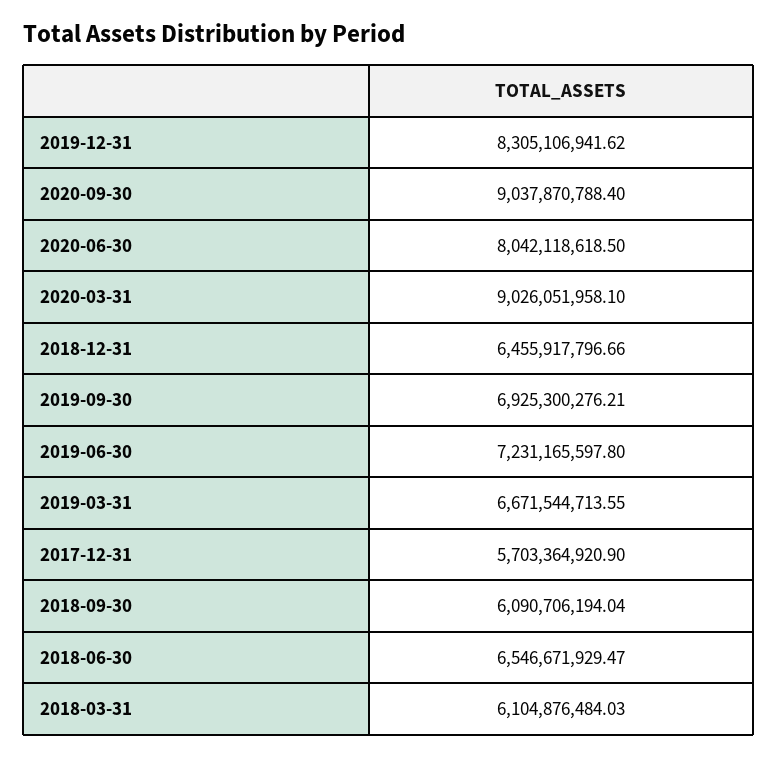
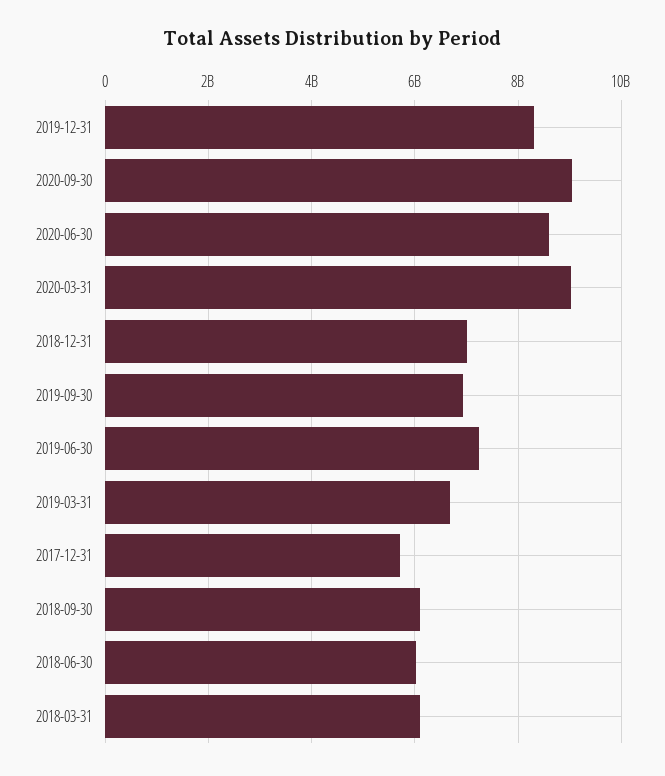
  {
    "2019-12-31": 8305106941.62,
    "2020-09-30": 9037870788.4,
-   "2020-06-30": 8042118618.5,
+   "2020-06-30": 8600000000,
    "2020-03-31": 9026051958.1,
-   "2018-12-31": 6455917796.66,
+   "2018-12-31": 7000000000,
    "2019-09-30": 6925300276.21,
    "2019-06-30": 7231165597.8,
    "2019-03-31": 6671544713.55,
    "2017-12-31": 5703364920.9,
    "2018-09-30": 6090706194.04,
-   "2018-06-30": 6546671929.47,
+   "2018-06-30": 6000000000,
    "2018-03-31": 6104876484.03
  }

